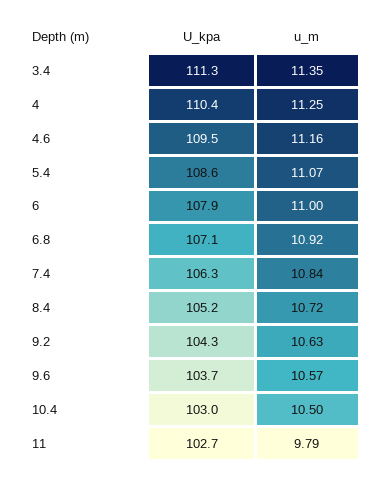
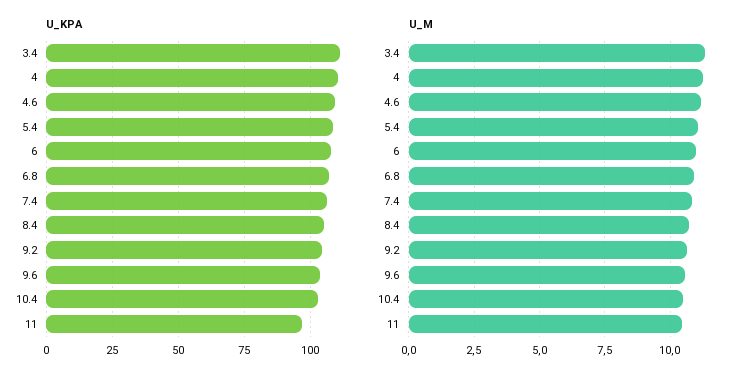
  {
    "U_kpa": {
      "3.4": 111.3,
      "4": 110.4,
      "4.6": 109.5,
      "5.4": 108.6,
      "6": 107.9,
      "6.8": 107.1,
      "7.4": 106.3,
      "8.4": 105.2,
      "9.2": 104.3,
      "9.6": 103.7,
      "10.4": 103,
-     "11": 102.7
+     "11": 97.5
    },
    "u_m": {
      "3.4": 11.35,
      "4": 11.25,
      "4.6": 11.16,
      "5.4": 11.07,
      "6": 11,
      "6.8": 10.92,
      "7.4": 10.84,
      "8.4": 10.72,
      "9.2": 10.63,
      "9.6": 10.57,
      "10.4": 10.5,
-     "11": 9.79
+     "11": 10.5
    }
  }

